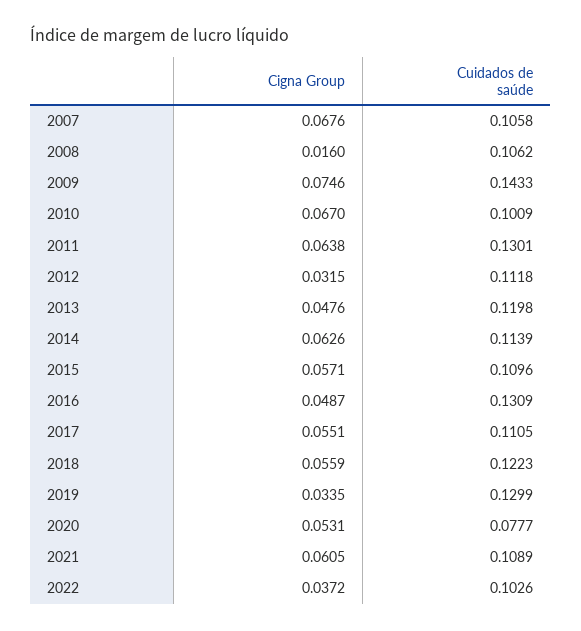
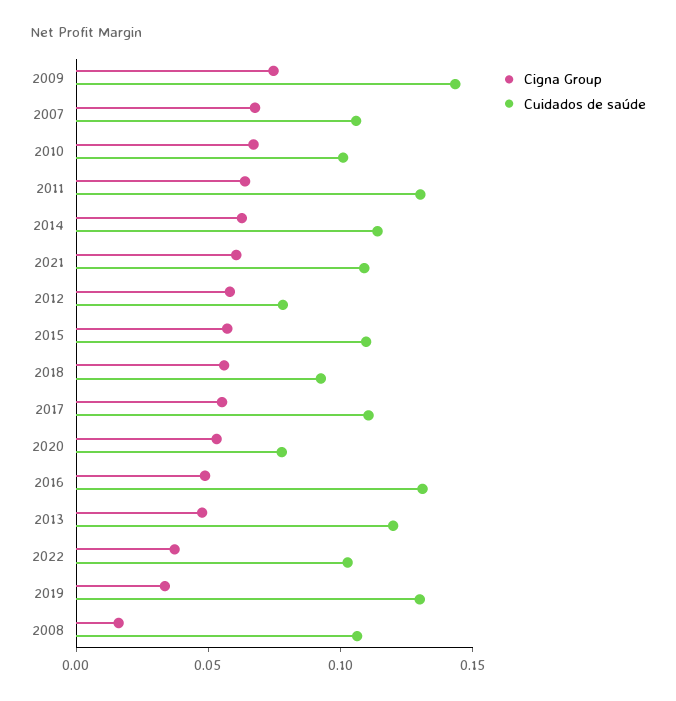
  {
    "Cigna Group": {
      "2007": 0.0676,
      "2008": 0.016,
      "2009": 0.0746,
      "2010": 0.067,
      "2011": 0.0638,
-     "2012": 0.0315,
+     "2012": 0.06,
      "2013": 0.0476,
      "2014": 0.0626,
      "2015": 0.0571,
      "2016": 0.0487,
      "2017": 0.0551,
      "2018": 0.0559,
      "2019": 0.0335,
      "2020": 0.0531,
      "2021": 0.0605,
      "2022": 0.0372
    },
    "Cuidados de saúde": {
      "2007": 0.1058,
      "2008": 0.1062,
      "2009": 0.1433,
      "2010": 0.1009,
      "2011": 0.1301,
-     "2012": 0.1118,
+     "2012": 0.08,
      "2013": 0.1198,
      "2014": 0.1139,
      "2015": 0.1096,
      "2016": 0.1309,
      "2017": 0.1105,
-     "2018": 0.1223,
+     "2018": 0.09,
      "2019": 0.1299,
      "2020": 0.0777,
      "2021": 0.1089,
      "2022": 0.1026
    }
  }

